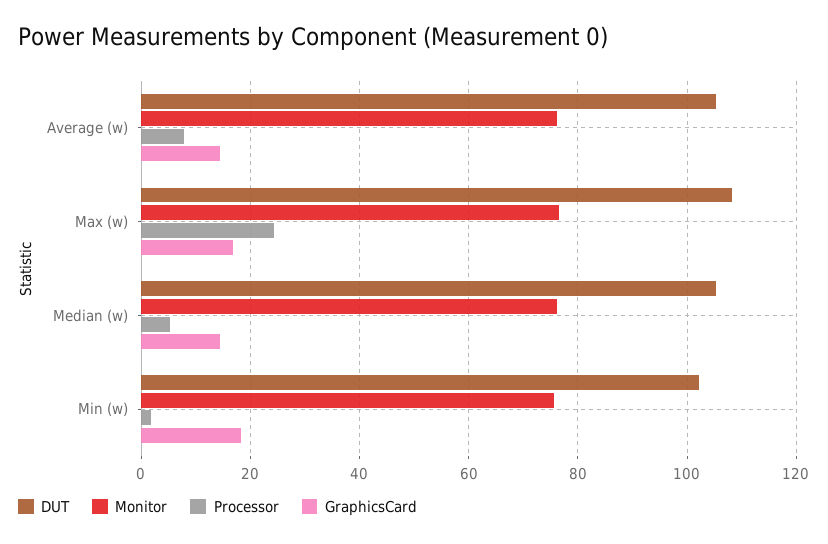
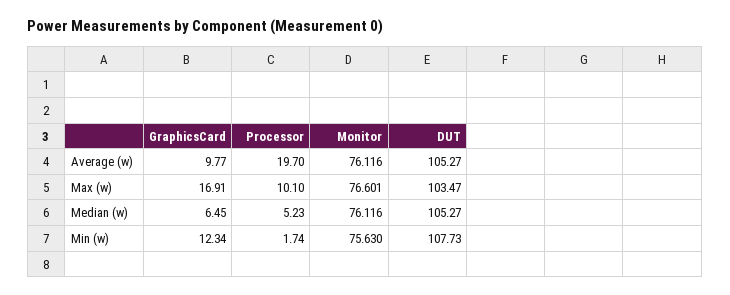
  {
    "DUT": {
      "Average (w)": 105.27,
-     "Max (w)": 108,
+     "Max (w)": 103.47,
      "Median (w)": 105.27,
-     "Min (w)": 102
+     "Min (w)": 107.73
    },
    "Monitor": {
      "Average (w)": 76.116,
      "Max (w)": 76.601,
      "Median (w)": 76.116,
      "Min (w)": 75.63
    },
    "Processor": {
-     "Average (w)": 8,
+     "Average (w)": 19.7,
-     "Max (w)": 24,
+     "Max (w)": 10.1,
      "Median (w)": 5.23,
      "Min (w)": 1.74
    },
    "GraphicsCard": {
-     "Average (w)": 14,
+     "Average (w)": 9.77,
      "Max (w)": 16.91,
-     "Median (w)": 14,
+     "Median (w)": 6.45,
-     "Min (w)": 18
+     "Min (w)": 12.34
    }
  }

